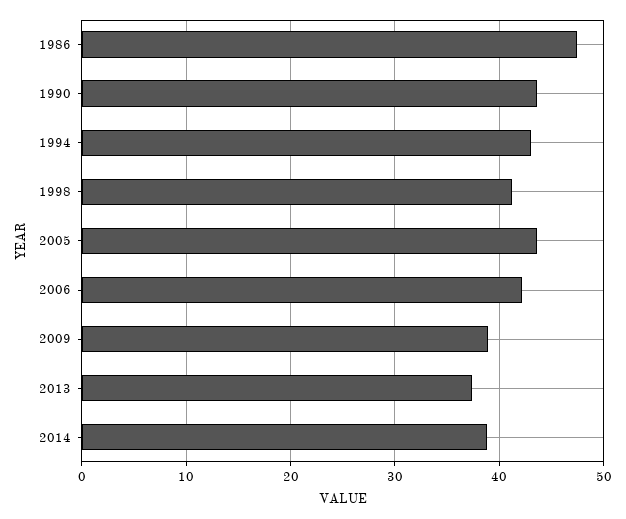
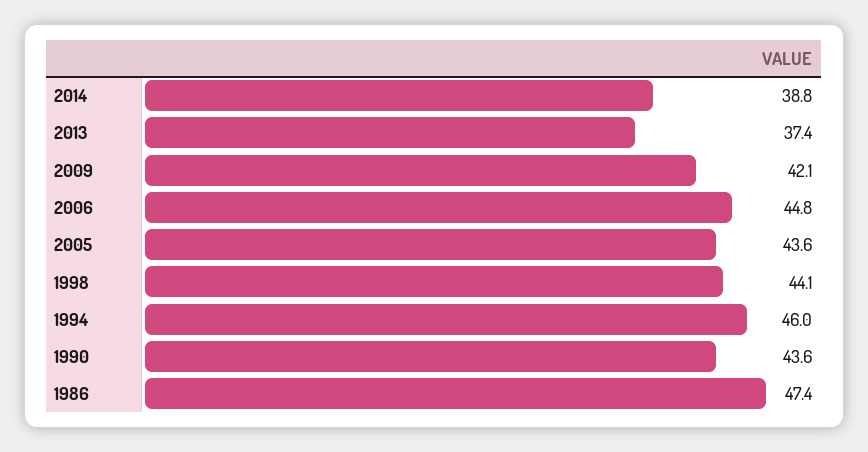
  {
    "1986": 47.4,
    "1990": 43.6,
-   "1994": 43,
+   "1994": 46,
-   "1998": 41,
+   "1998": 44.1,
    "2005": 43.6,
-   "2006": 42,
+   "2006": 44.8,
-   "2009": 39,
+   "2009": 42.1,
    "2013": 37.4,
    "2014": 38.8
  }

